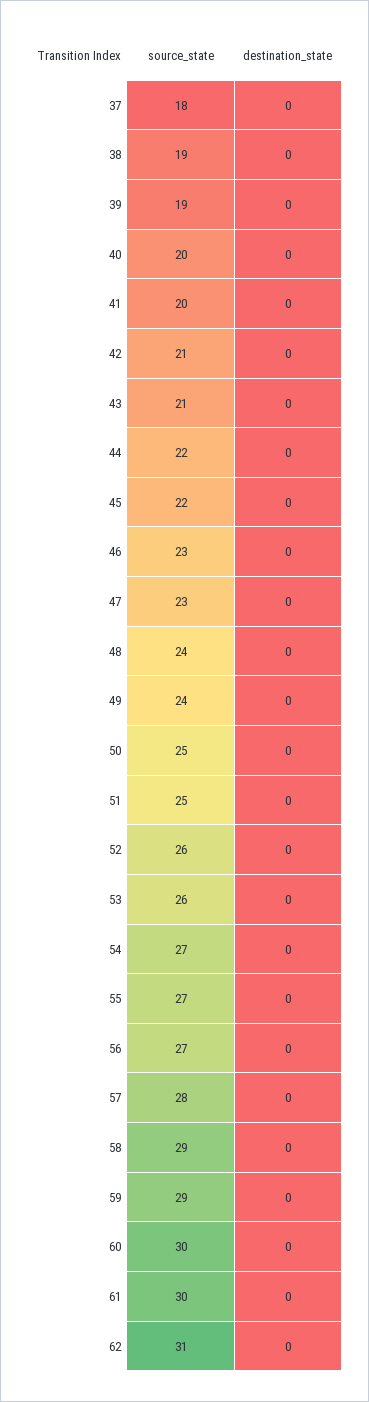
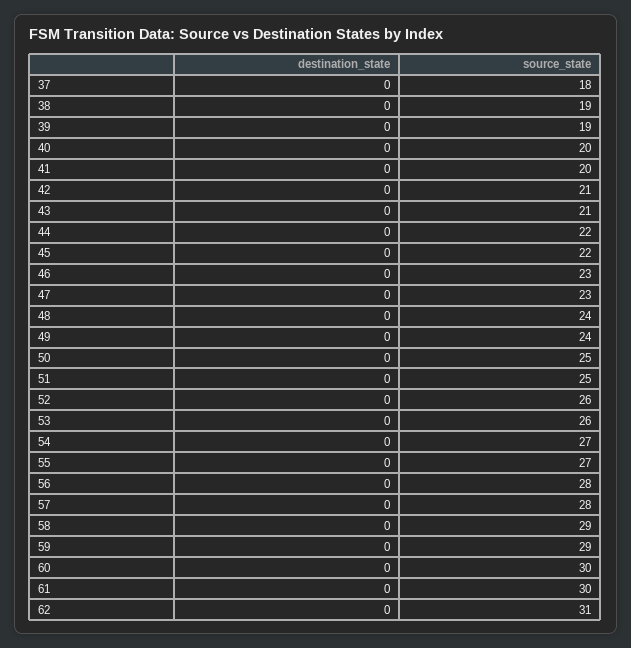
  {
    "source_state": {
      "37": 18,
      "38": 19,
      "39": 19,
      "40": 20,
      "41": 20,
      "42": 21,
      "43": 21,
      "44": 22,
      "45": 22,
      "46": 23,
      "47": 23,
      "48": 24,
      "49": 24,
      "50": 25,
      "51": 25,
      "52": 26,
      "53": 26,
      "54": 27,
      "55": 27,
-     "56": 27,
+     "56": 28,
      "57": 28,
      "58": 29,
      "59": 29,
      "60": 30,
      "61": 30,
      "62": 31
    },
    "destination_state": {
      "37": 0,
      "38": 0,
      "39": 0,
      "40": 0,
      "41": 0,
      "42": 0,
      "43": 0,
      "44": 0,
      "45": 0,
      "46": 0,
      "47": 0,
      "48": 0,
      "49": 0,
      "50": 0,
      "51": 0,
      "52": 0,
      "53": 0,
      "54": 0,
      "55": 0,
      "56": 0,
      "57": 0,
      "58": 0,
      "59": 0,
      "60": 0,
      "61": 0,
      "62": 0
    }
  }

